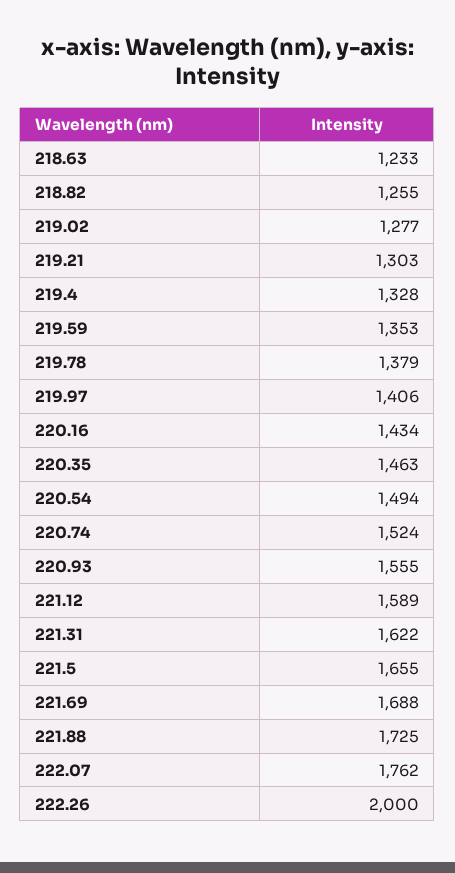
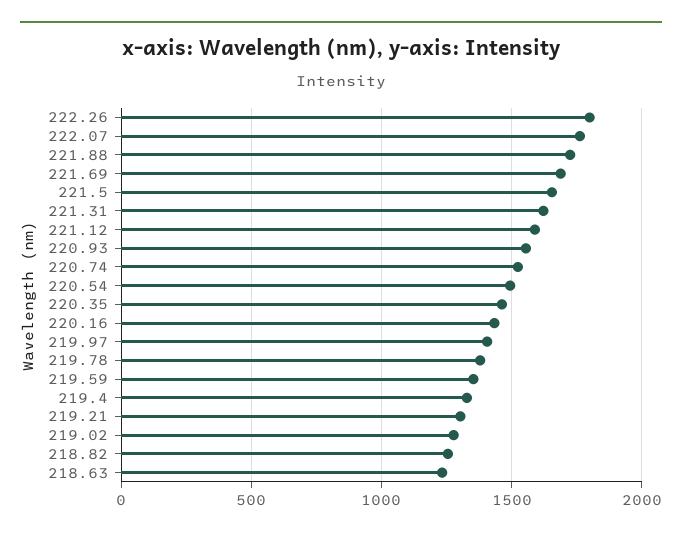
  {
    "218.63": 1233,
    "218.82": 1255,
    "219.02": 1277,
    "219.21": 1303,
    "219.4": 1328,
    "219.59": 1353,
    "219.78": 1379,
    "219.97": 1406,
    "220.16": 1434,
    "220.35": 1463,
    "220.54": 1494,
    "220.74": 1524,
    "220.93": 1555,
    "221.12": 1589,
    "221.31": 1622,
    "221.5": 1655,
    "221.69": 1688,
    "221.88": 1725,
    "222.07": 1762,
-   "222.26": 2000
+   "222.26": 1800
  }

